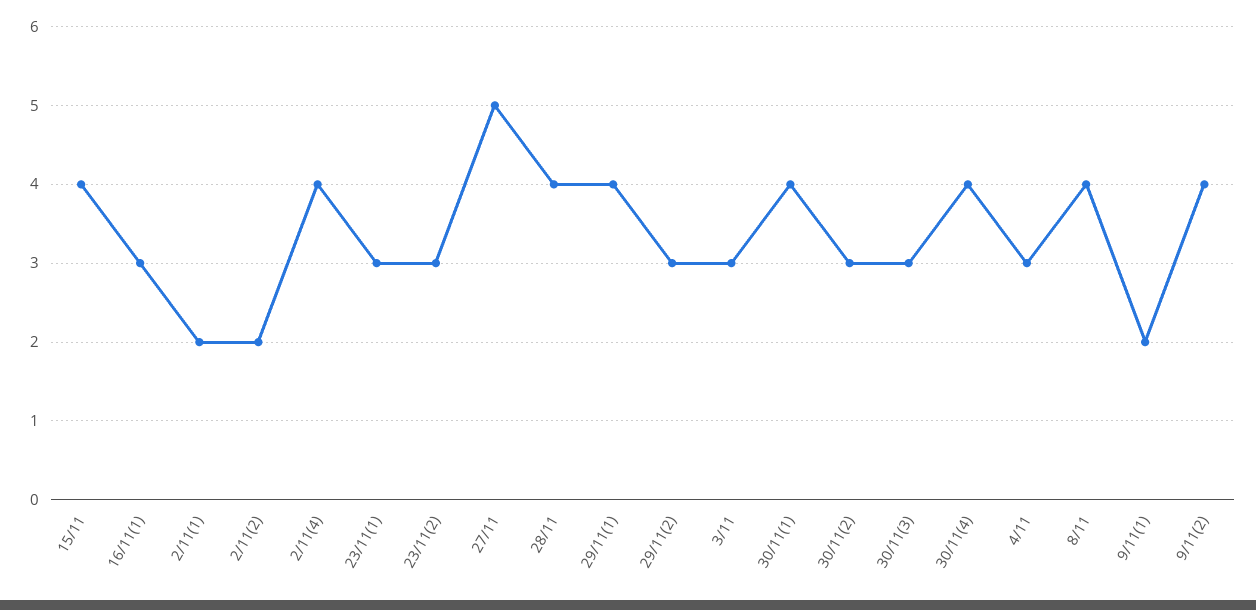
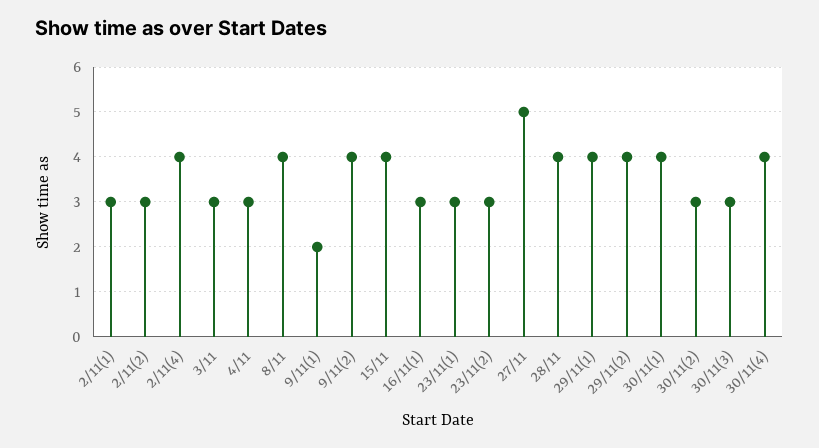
  {
    "15/11": 4,
    "16/11(1)": 3,
-   "2/11(1)": 2,
+   "2/11(1)": 3,
-   "2/11(2)": 2,
+   "2/11(2)": 3,
    "2/11(4)": 4,
    "23/11(1)": 3,
    "23/11(2)": 3,
    "27/11": 5,
    "28/11": 4,
    "29/11(1)": 4,
-   "29/11(2)": 3,
+   "29/11(2)": 4,
    "3/11": 3,
    "30/11(1)": 4,
    "30/11(2)": 3,
    "30/11(3)": 3,
    "30/11(4)": 4,
    "4/11": 3,
    "8/11": 4,
    "9/11(1)": 2,
    "9/11(2)": 4
  }

